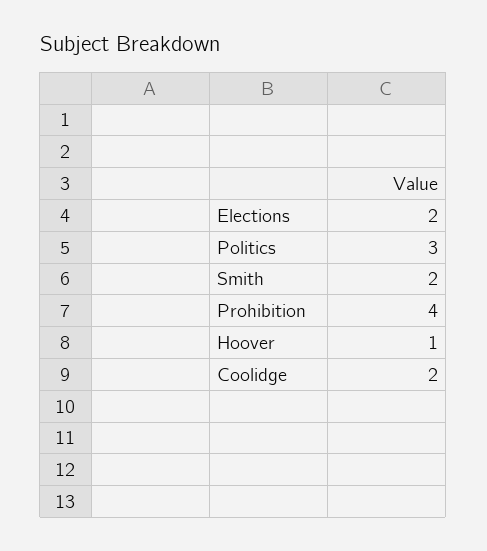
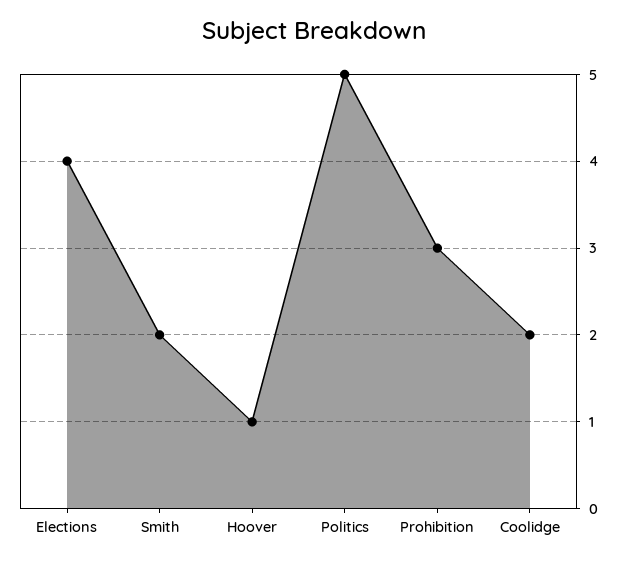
  {
-   "Elections": 2,
+   "Elections": 4,
-   "Politics": 3,
+   "Politics": 5,
    "Smith": 2,
-   "Prohibition": 4,
+   "Prohibition": 3,
    "Hoover": 1,
    "Coolidge": 2
  }

